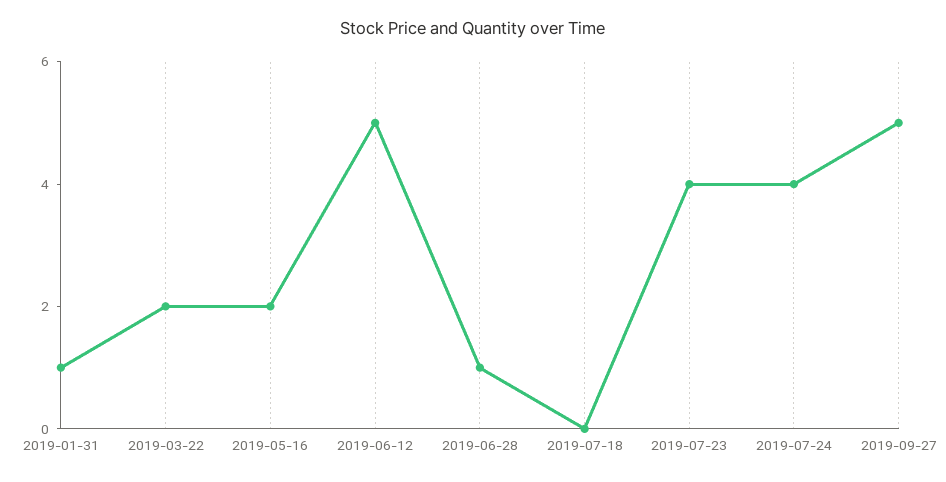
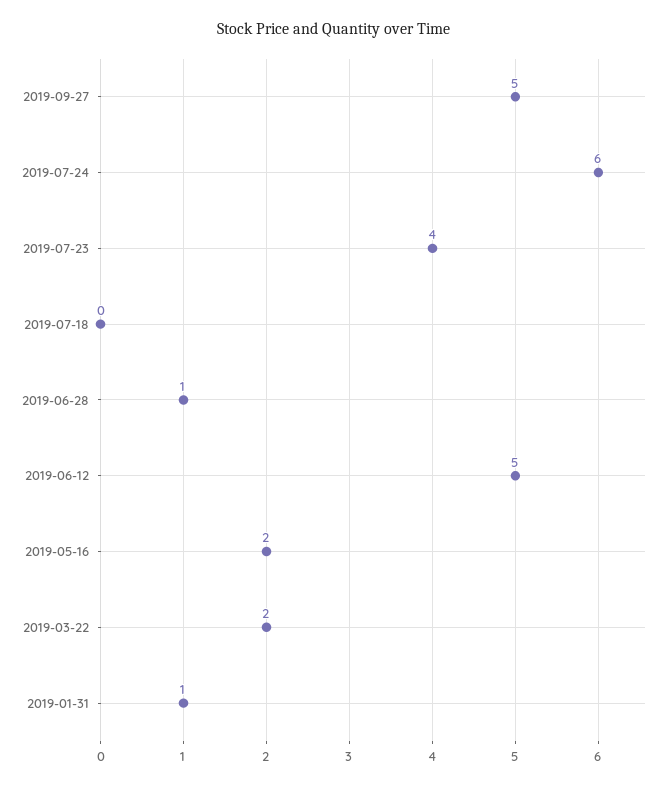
  {
    "2019-01-31": 1,
    "2019-03-22": 2,
    "2019-05-16": 2,
    "2019-06-12": 5,
    "2019-06-28": 1,
    "2019-07-18": 0,
    "2019-07-23": 4,
-   "2019-07-24": 4,
+   "2019-07-24": 6,
    "2019-09-27": 5
  }

